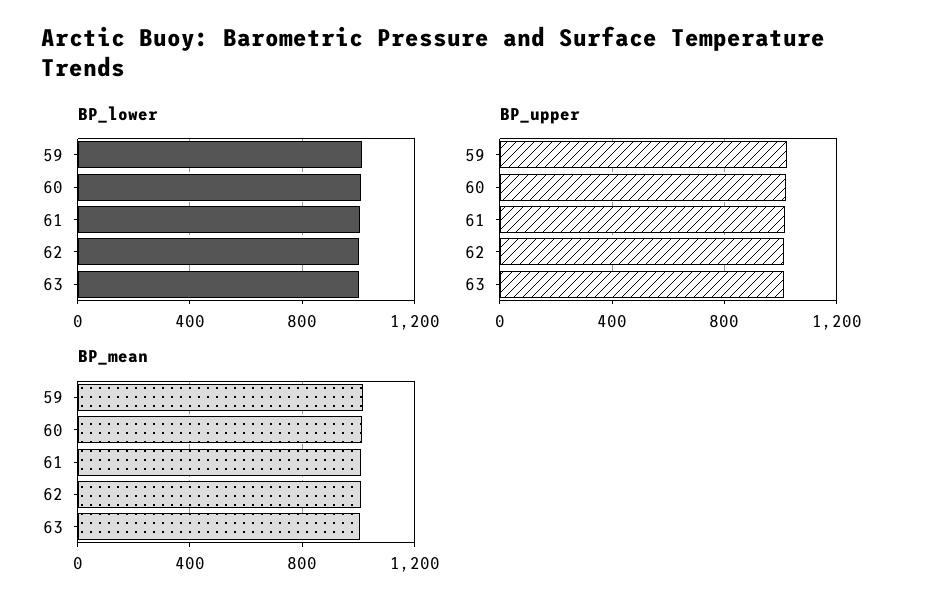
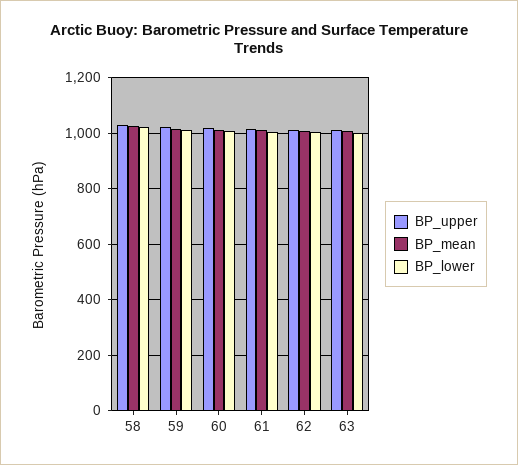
  {
    "BP_lower": {
      "59": 1025,
      "60": 1000,
      "61": 1000,
      "62": 1000,
-     "63": 1000
+     "63": 1000,
+     "58": 1025
    },
    "BP_upper": {
      "59": 1025,
      "60": 1025,
      "61": 1025,
      "62": 1025,
-     "63": 1000
+     "63": 1000,
+     "58": 1025
    },
    "BP_mean": {
      "59": 1025,
      "60": 1025,
      "61": 1000,
      "62": 1000,
-     "63": 1000
+     "63": 1000,
+     "58": 1025
    }
  }

